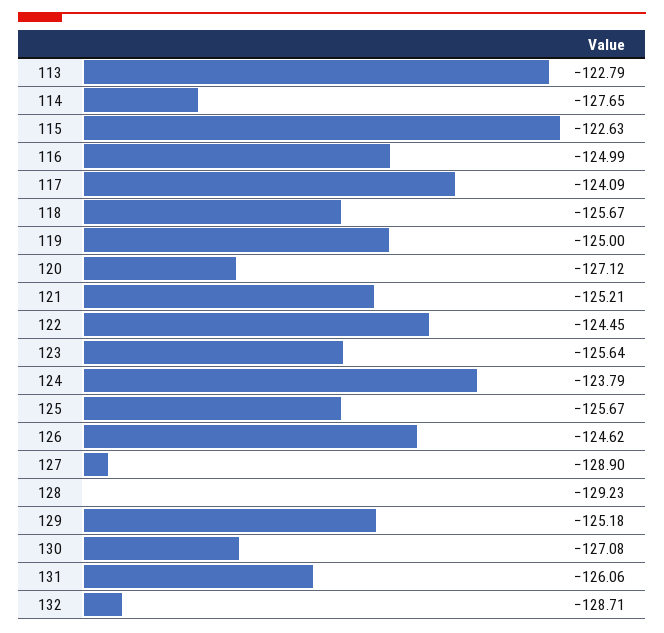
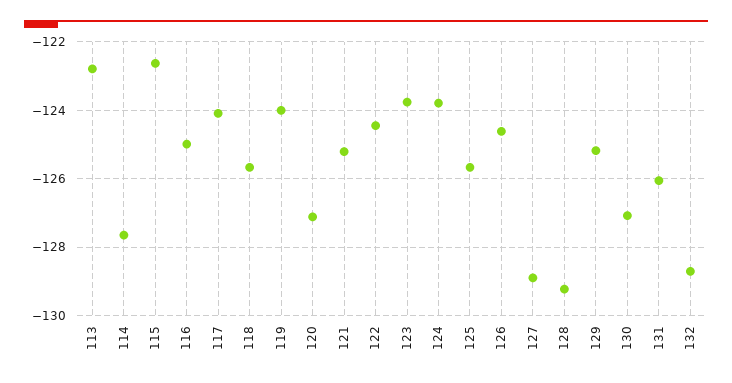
  {
    "113": -122.79,
    "114": -127.65,
    "115": -122.63,
    "116": -124.99,
    "117": -124.09,
    "118": -125.67,
-   "119": -125,
+   "119": -124,
    "120": -127.12,
    "121": -125.21,
    "122": -124.45,
-   "123": -125.64,
+   "123": -123.8,
    "124": -123.79,
    "125": -125.67,
    "126": -124.62,
    "127": -128.9,
    "128": -129.23,
    "129": -125.18,
    "130": -127.08,
    "131": -126.06,
    "132": -128.71
  }

